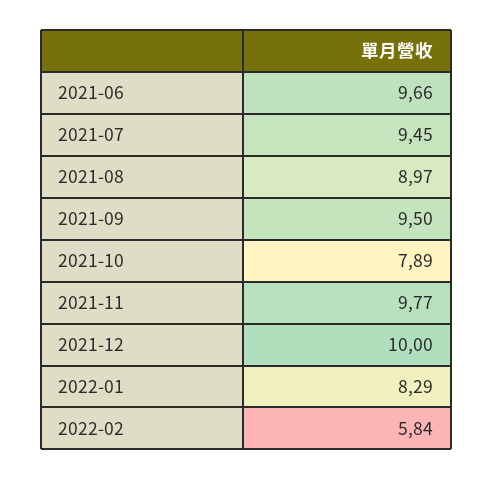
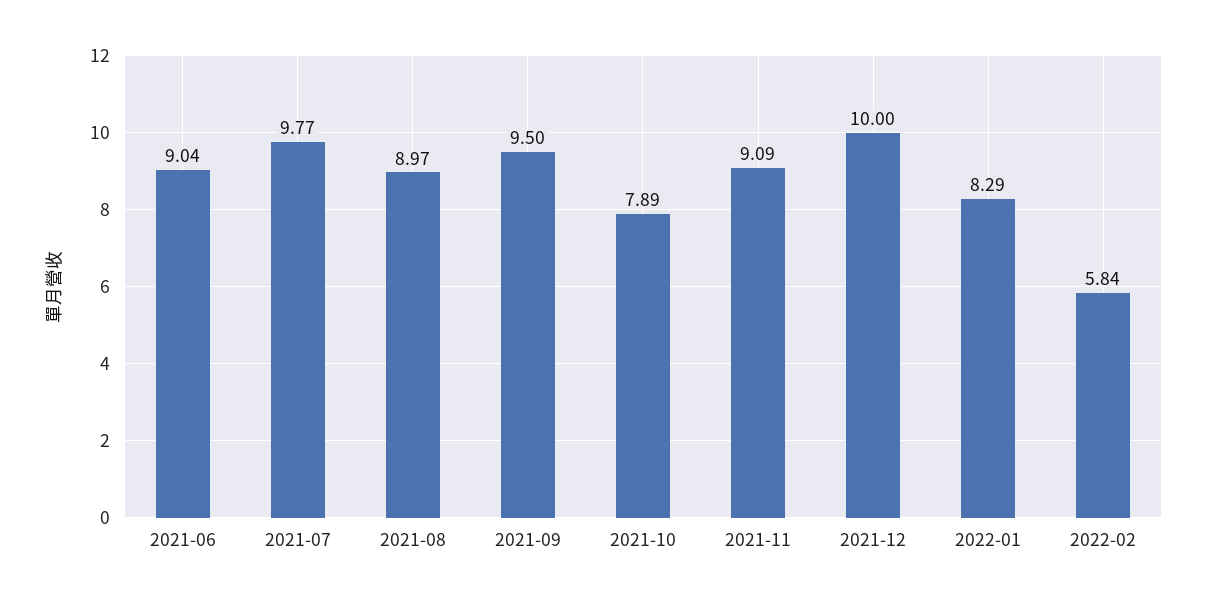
  {
-   "2021-06": 9.66,
+   "2021-06": 9.04,
-   "2021-07": 9.45,
+   "2021-07": 9.77,
    "2021-08": 8.97,
    "2021-09": 9.5,
    "2021-10": 7.89,
-   "2021-11": 9.77,
+   "2021-11": 9.09,
    "2021-12": 10,
    "2022-01": 8.29,
    "2022-02": 5.84
  }

